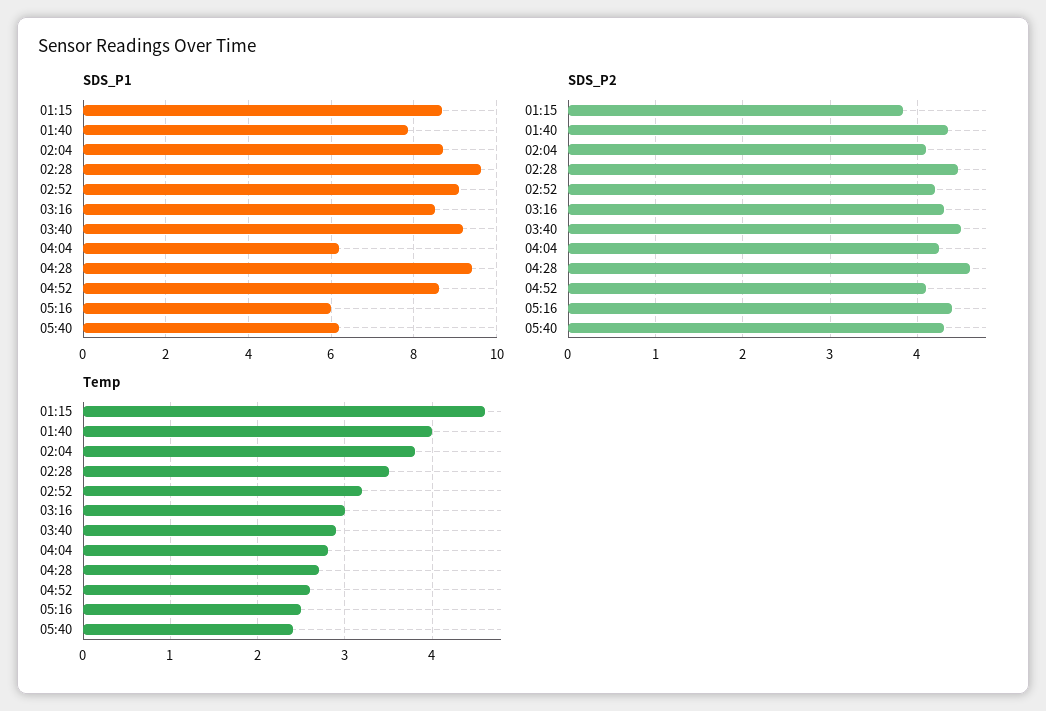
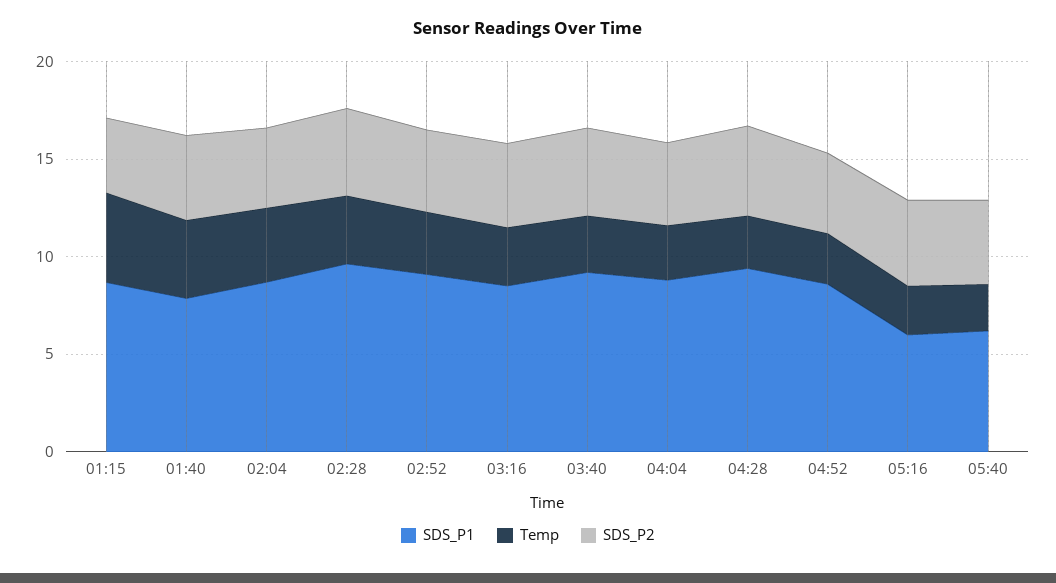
  {
    "SDS_P1": {
      "01:15": 8.6,
      "01:40": 7.8,
      "02:04": 8.8,
      "02:28": 9.6,
      "02:52": 9.2,
      "03:16": 8.6,
      "03:40": 9.2,
-     "04:04": 6.2,
+     "04:04": 9,
      "04:28": 9.4,
      "04:52": 8.6,
      "05:16": 6,
      "05:40": 6.2
    },
    "SDS_P2": {
      "01:15": 3.8,
      "01:40": 4.4,
      "02:04": 4.1,
      "02:28": 4.5,
      "02:52": 4.2,
      "03:16": 4.3,
      "03:40": 4.5,
      "04:04": 4.3,
      "04:28": 4.6,
      "04:52": 4.1,
      "05:16": 4.4,
      "05:40": 4.3
    },
    "Temp": {
      "01:15": 4.6,
      "01:40": 4,
      "02:04": 3.8,
      "02:28": 3.5,
      "02:52": 3.2,
      "03:16": 3,
      "03:40": 2.9,
      "04:04": 2.8,
      "04:28": 2.7,
      "04:52": 2.6,
      "05:16": 2.5,
      "05:40": 2.4
    }
  }

